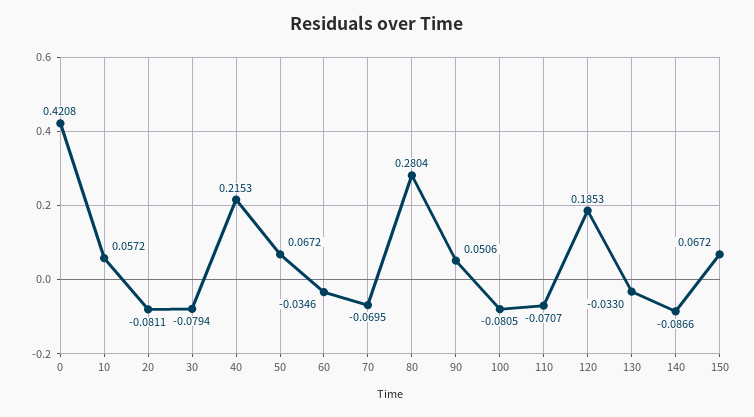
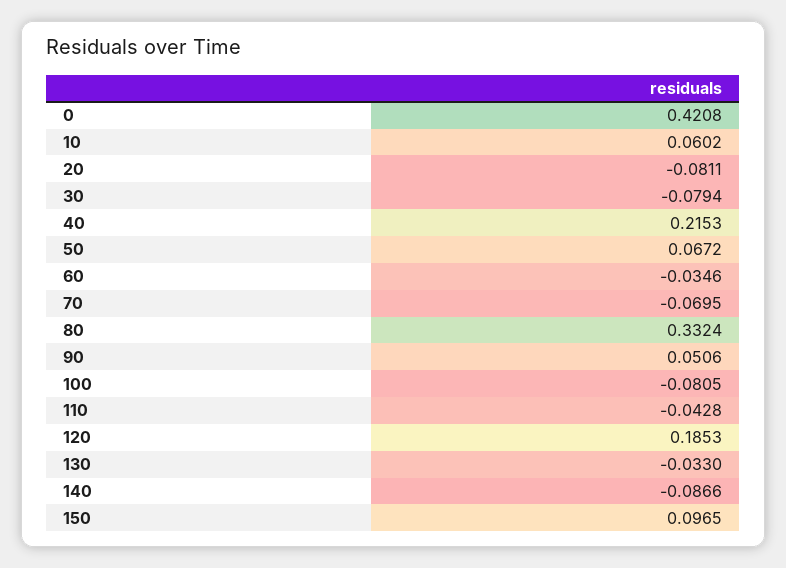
  {
    "0": 0.4208,
-   "10": 0.0572,
+   "10": 0.0602,
    "20": -0.0811,
    "30": -0.0794,
    "40": 0.2153,
    "50": 0.0672,
    "60": -0.0346,
    "70": -0.0695,
-   "80": 0.2804,
+   "80": 0.3324,
    "90": 0.0506,
    "100": -0.0805,
-   "110": -0.0707,
+   "110": -0.0428,
    "120": 0.1853,
    "130": -0.033,
    "140": -0.0866,
-   "150": 0.0672
+   "150": 0.0965
  }

